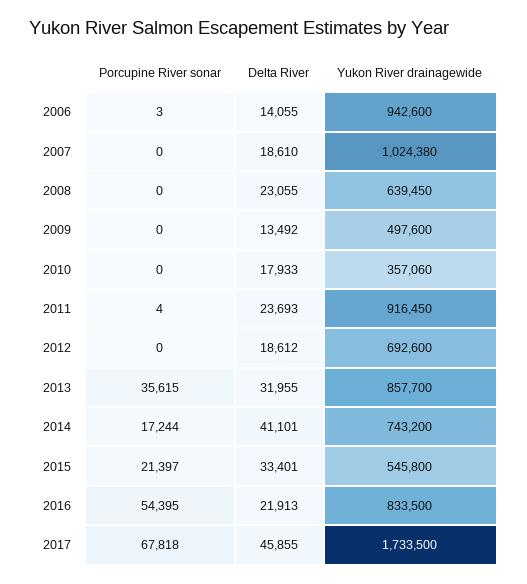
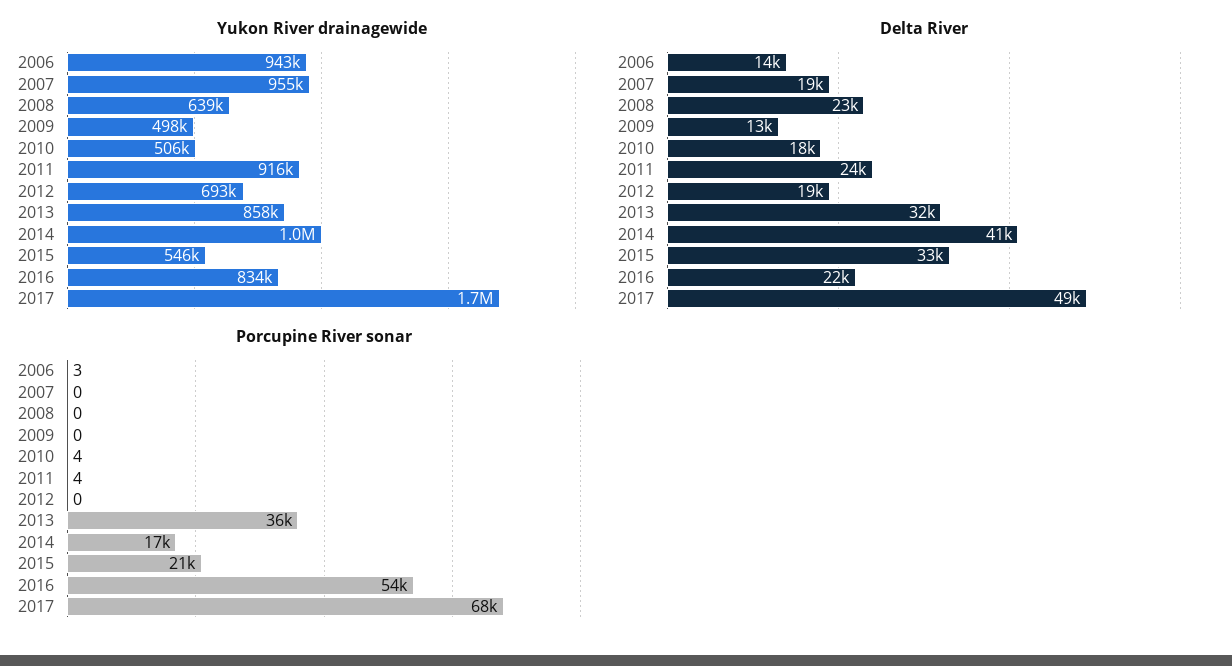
  {
    "Porcupine River sonar": {
      "2006": 3,
      "2007": 0,
      "2008": 0,
      "2009": 0,
-     "2010": 0,
+     "2010": 4,
      "2011": 4,
      "2012": 0,
      "2013": 35615,
      "2014": 17244,
      "2015": 21397,
      "2016": 54395,
      "2017": 67818
    },
    "Delta River": {
      "2006": 14055,
      "2007": 18610,
      "2008": 23055,
      "2009": 13492,
      "2010": 17933,
      "2011": 23693,
      "2012": 18612,
      "2013": 31955,
      "2014": 41101,
      "2015": 33401,
      "2016": 21913,
-     "2017": 45855
+     "2017": 49000
    },
    "Yukon River drainagewide": {
      "2006": 942600,
-     "2007": 1024380,
+     "2007": 955000,
      "2008": 639450,
      "2009": 497600,
-     "2010": 357060,
+     "2010": 506000,
      "2011": 916450,
      "2012": 692600,
      "2013": 857700,
-     "2014": 743200,
+     "2014": 1000000,
      "2015": 545800,
      "2016": 833500,
      "2017": 1733500
    }
  }

